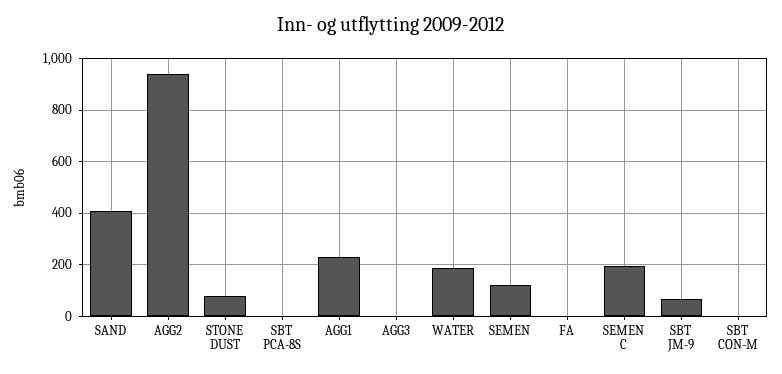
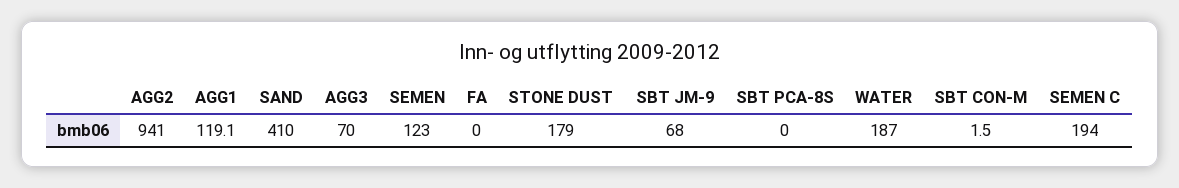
  {
    "SAND": 410,
    "AGG2": 941,
-   "STONE DUST": 75,
+   "STONE DUST": 179,
    "SBT PCA-8S": 0,
-   "AGG1": 225,
+   "AGG1": 119.1,
-   "AGG3": 0,
+   "AGG3": 70,
    "WATER": 187,
    "SEMEN": 123,
    "FA": 0,
    "SEMEN C": 194,
    "SBT JM-9": 68,
    "SBT CON-M": 1.5
  }

